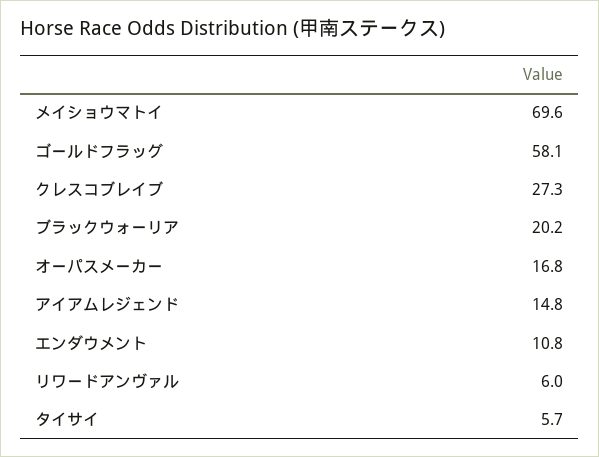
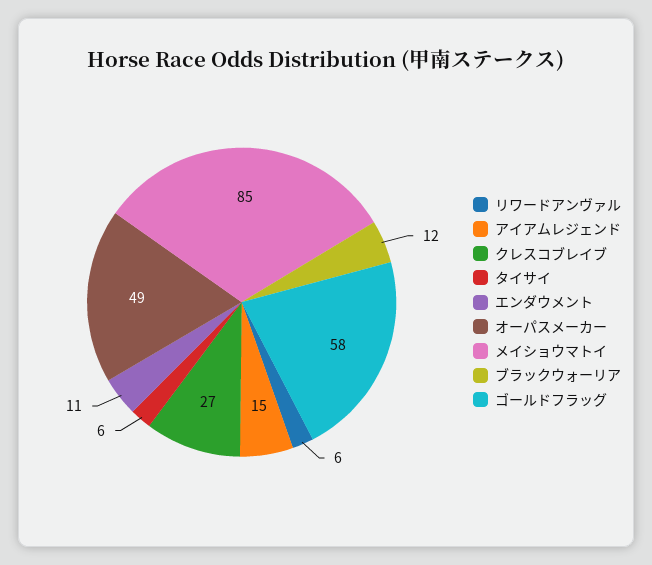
  {
-   "メイショウマトイ": 69.6,
+   "メイショウマトイ": 85,
    "ゴールドフラッグ": 58.1,
    "クレスコブレイブ": 27.3,
-   "ブラックウォーリア": 20.2,
+   "ブラックウォーリア": 12,
-   "オーパスメーカー": 16.8,
+   "オーパスメーカー": 49,
    "アイアムレジェンド": 14.8,
    "エンダウメント": 10.8,
    "リワードアンヴァル": 6,
    "タイサイ": 5.7
  }

